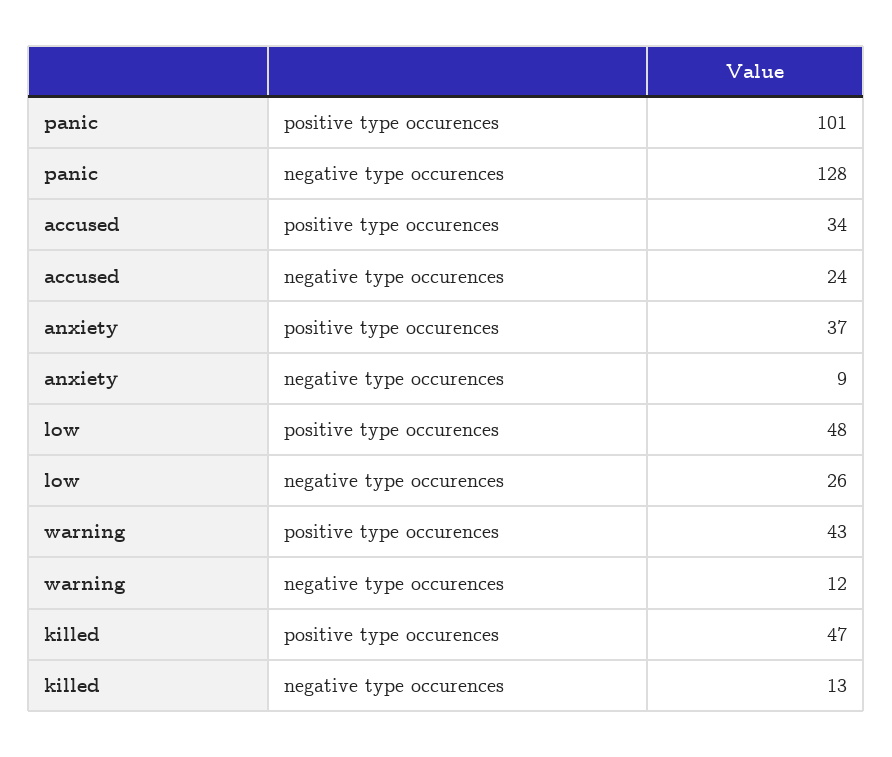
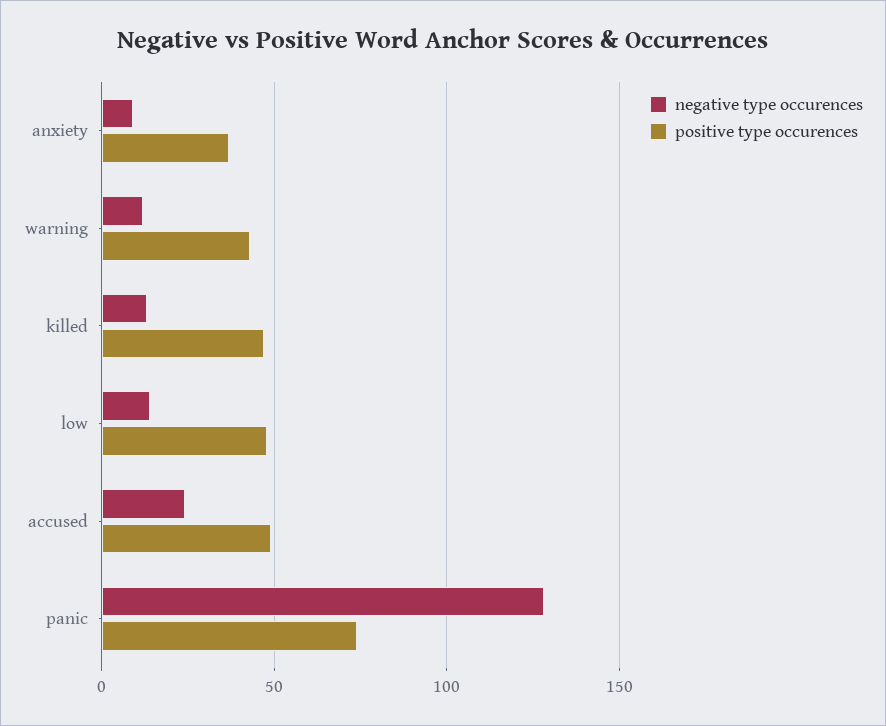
  {
    "positive type occurences": {
-     "panic": 101,
+     "panic": 75,
-     "accused": 34,
+     "accused": 50,
      "anxiety": 37,
      "low": 48,
      "warning": 43,
      "killed": 47
    },
    "negative type occurences": {
      "panic": 128,
      "accused": 24,
      "anxiety": 9,
-     "low": 26,
+     "low": 15,
      "warning": 12,
      "killed": 13
    }
  }

